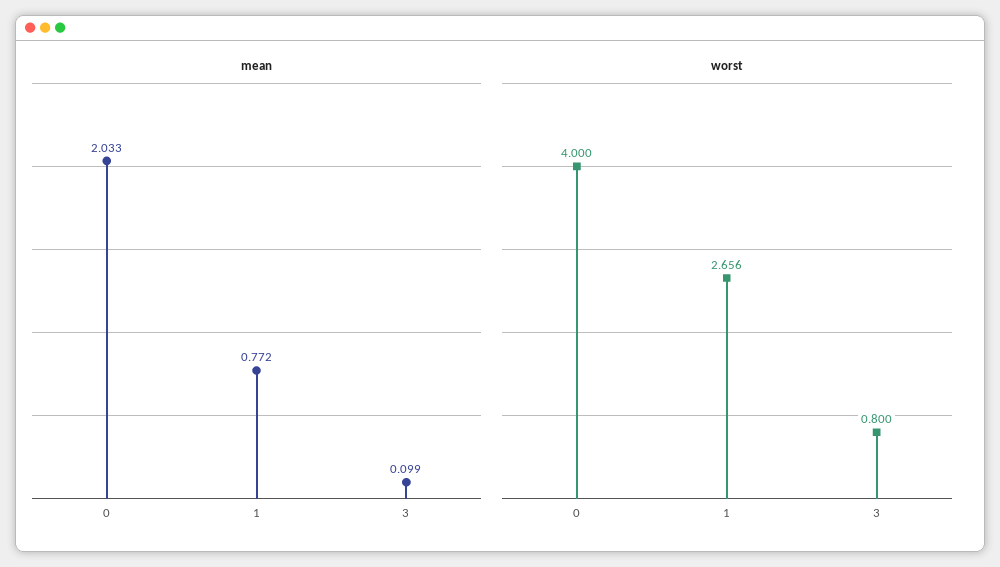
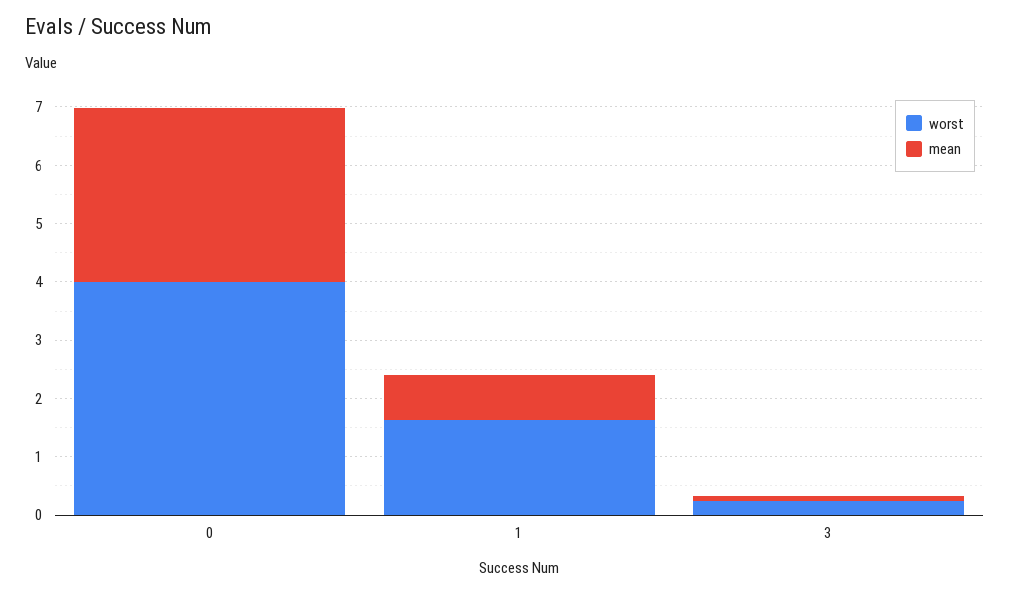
  {
    "mean": {
-     "0": 2.033,
+     "0": 3,
      "1": 0.772,
      "3": 0.099
    },
    "worst": {
      "0": 4,
-     "1": 2.656,
+     "1": 1.6,
-     "3": 0.8
+     "3": 0.2
    }
  }

